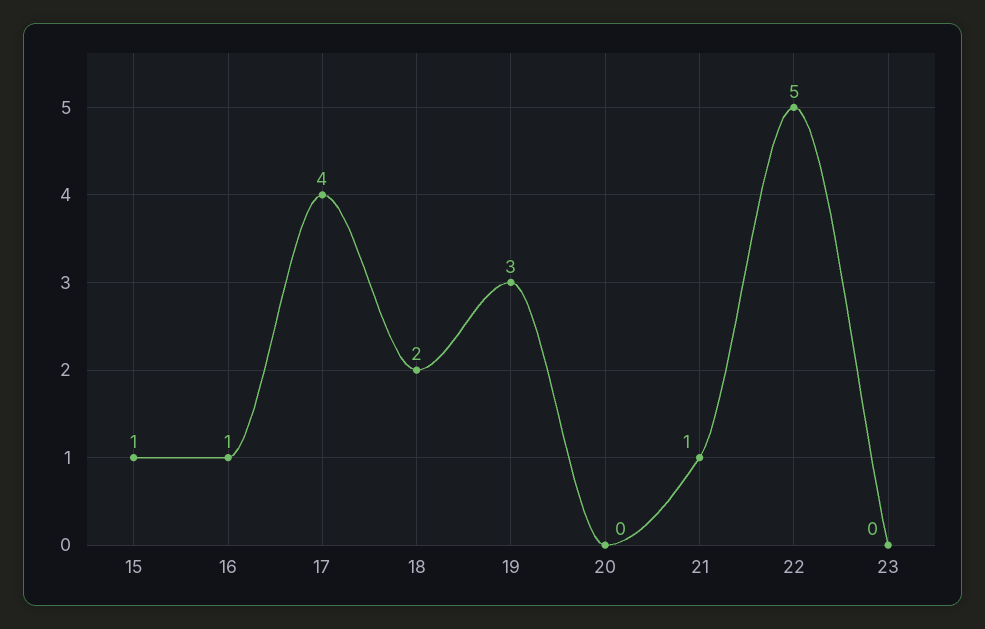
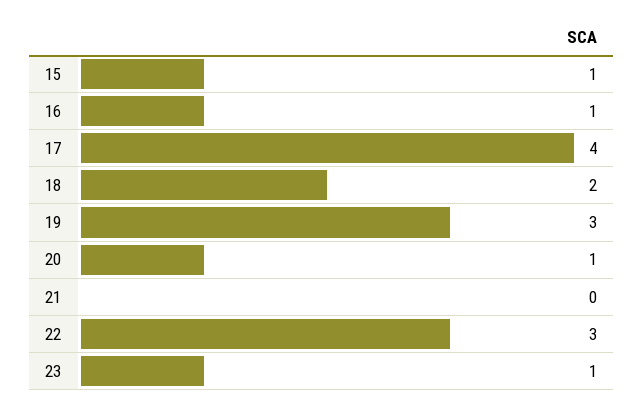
  {
    "15": 1,
    "16": 1,
    "17": 4,
    "18": 2,
    "19": 3,
-   "20": 0,
+   "20": 1,
-   "21": 1,
+   "21": 0,
-   "22": 5,
+   "22": 3,
-   "23": 0
+   "23": 1
  }

